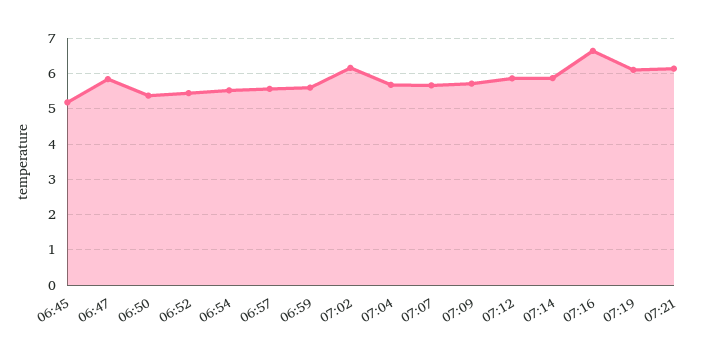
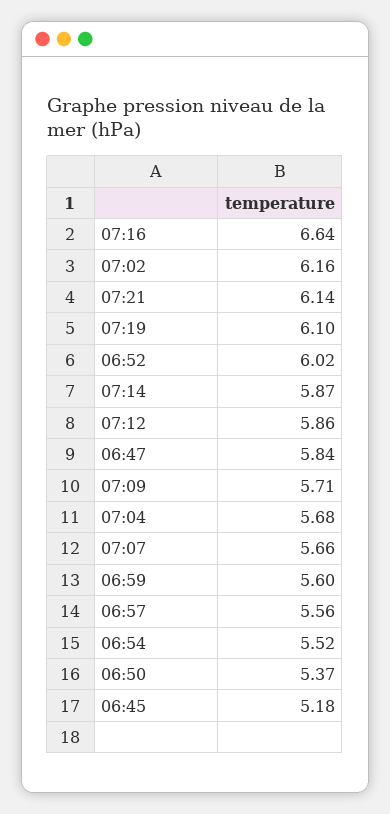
  {
    "06:45": 5.18,
    "06:47": 5.84,
    "06:50": 5.37,
-   "06:52": 5.4,
+   "06:52": 6.02,
    "06:54": 5.52,
    "06:57": 5.56,
    "06:59": 5.6,
    "07:02": 6.16,
    "07:04": 5.68,
    "07:07": 5.66,
    "07:09": 5.71,
    "07:12": 5.86,
    "07:14": 5.87,
    "07:16": 6.64,
    "07:19": 6.1,
    "07:21": 6.14
  }

